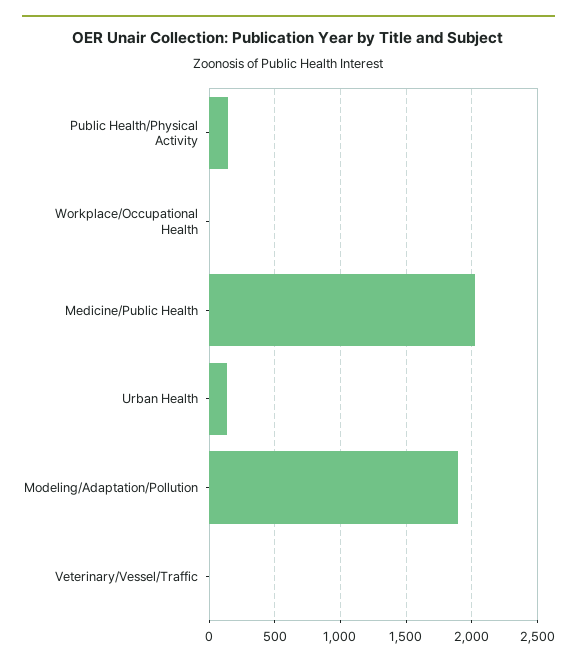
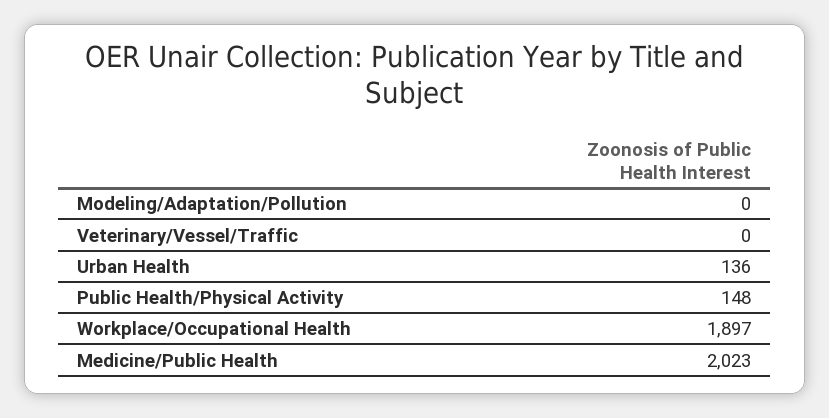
  {
    "Public Health/Physical Activity": 148,
-   "Workplace/Occupational Health": 0,
+   "Workplace/Occupational Health": 1897,
    "Medicine/Public Health": 2023,
    "Urban Health": 136,
-   "Modeling/Adaptation/Pollution": 1900,
+   "Modeling/Adaptation/Pollution": 0,
    "Veterinary/Vessel/Traffic": 0
  }

